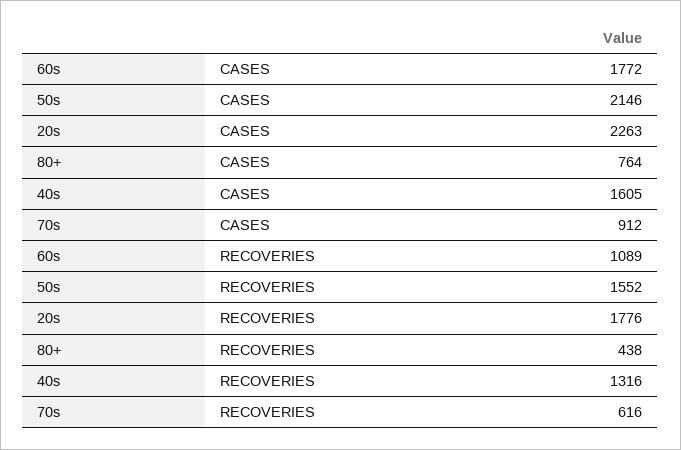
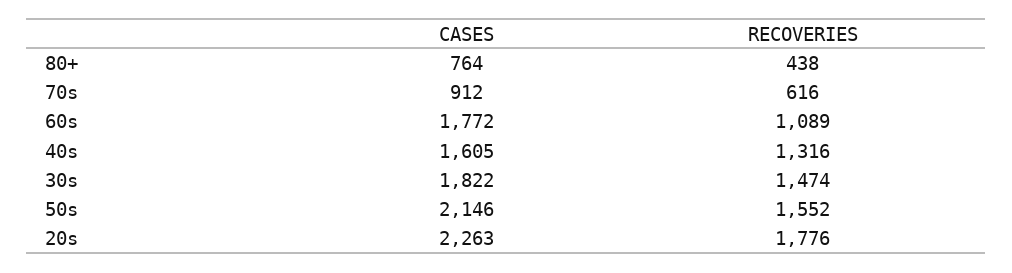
  {
    "60s": {
      "CASES": 1772,
      "RECOVERIES": 1089
    },
    "50s": {
      "CASES": 2146,
      "RECOVERIES": 1552
    },
    "20s": {
      "CASES": 2263,
      "RECOVERIES": 1776
    },
    "80+": {
      "CASES": 764,
      "RECOVERIES": 438
    },
    "40s": {
      "CASES": 1605,
      "RECOVERIES": 1316
    },
    "70s": {
      "CASES": 912,
      "RECOVERIES": 616
-   }
+   },
+   "30s": {
+     "CASES": 1822,
+     "RECOVERIES": 1474
+   }
  }

